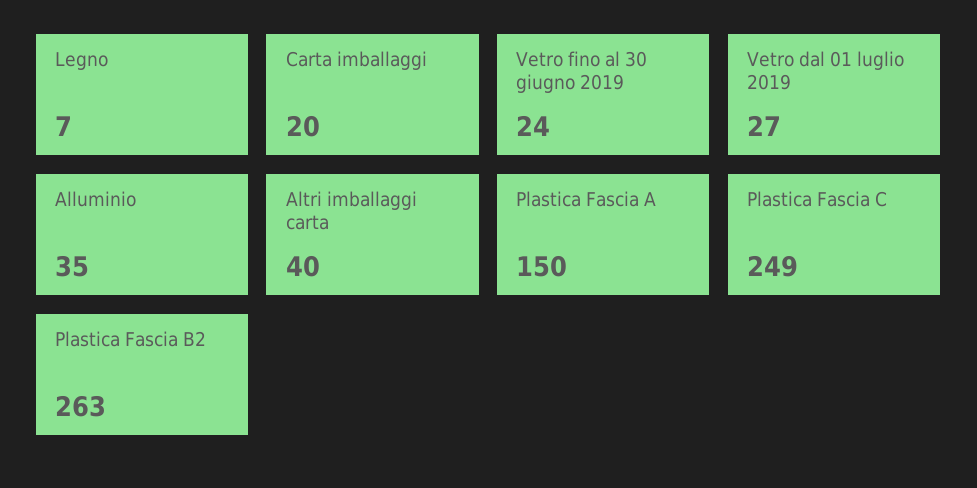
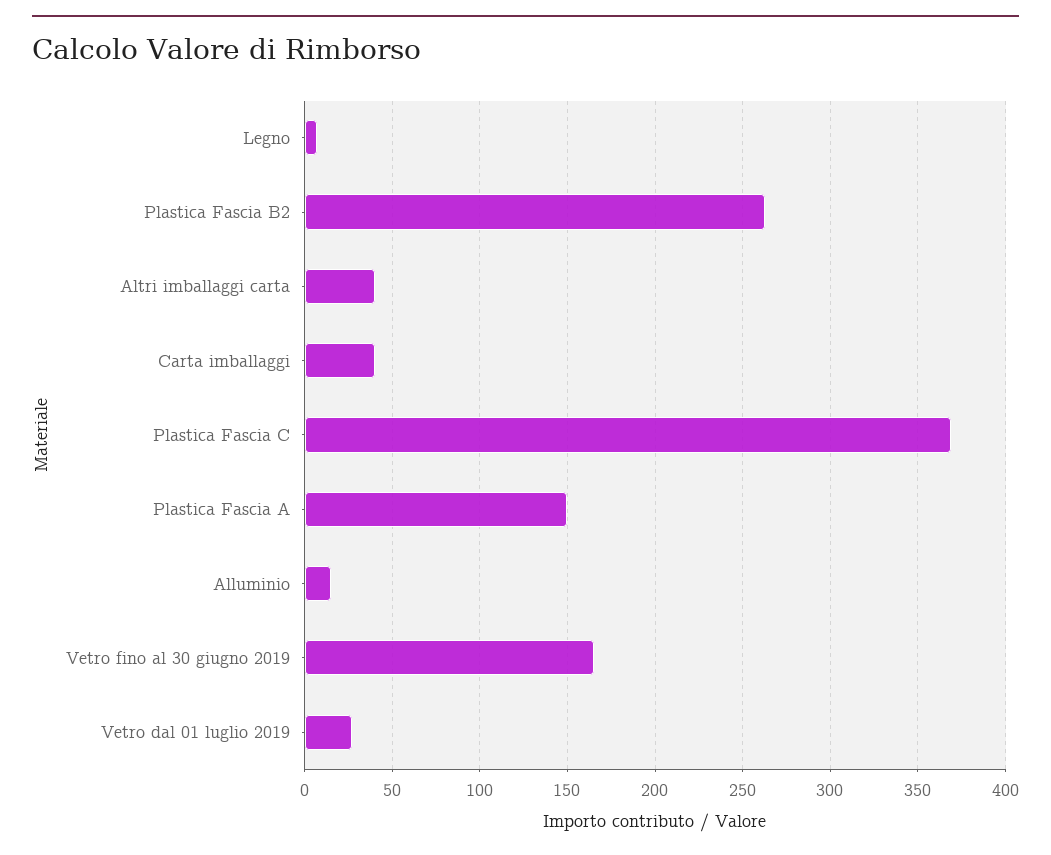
  {
    "Legno": 7,
-   "Carta imballaggi": 20,
+   "Carta imballaggi": 40,
-   "Vetro fino al 30 giugno 2019": 24,
+   "Vetro fino al 30 giugno 2019": 165,
    "Vetro dal 01 luglio 2019": 27,
-   "Alluminio": 35,
+   "Alluminio": 15,
    "Altri imballaggi carta": 40,
    "Plastica Fascia A": 150,
-   "Plastica Fascia C": 249,
+   "Plastica Fascia C": 370,
    "Plastica Fascia B2": 263
  }

